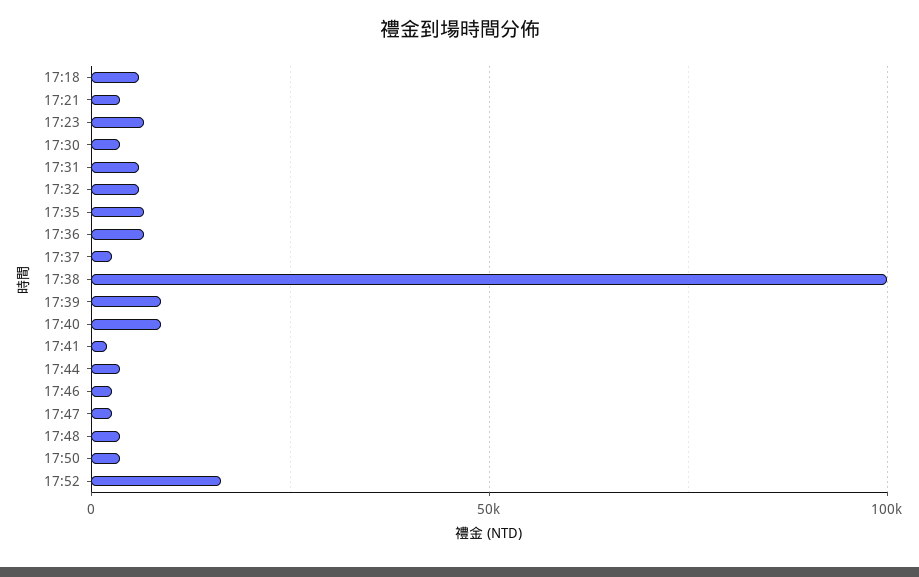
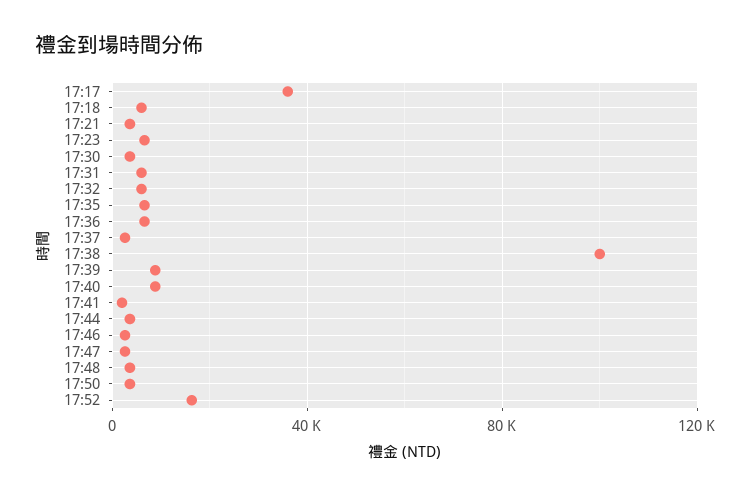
  {
    "17:18": 5000,
    "17:21": 5000,
    "17:23": 5000,
    "17:30": 5000,
    "17:31": 5000,
    "17:32": 5000,
    "17:35": 5000,
    "17:36": 5000,
    "17:37": 5000,
    "17:38": 100000,
    "17:39": 10000,
    "17:40": 10000,
    "17:41": 0,
    "17:44": 5000,
    "17:46": 5000,
    "17:47": 5000,
    "17:48": 5000,
    "17:50": 5000,
-   "17:52": 15000
+   "17:52": 15000,
+   "17:17": 35000
  }

